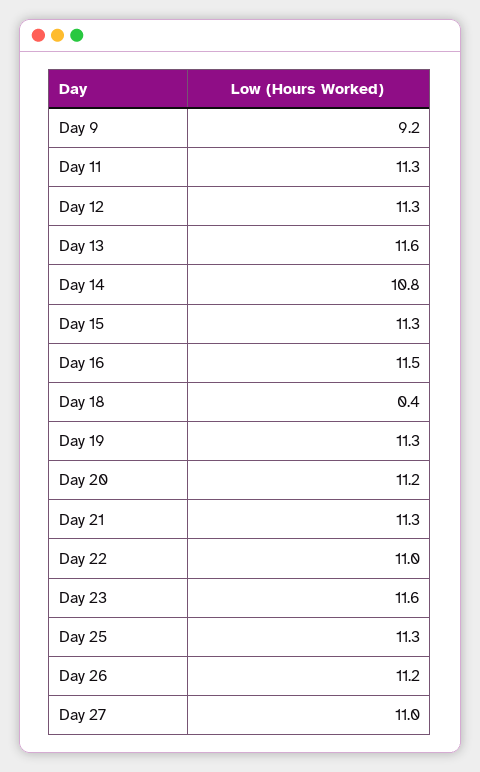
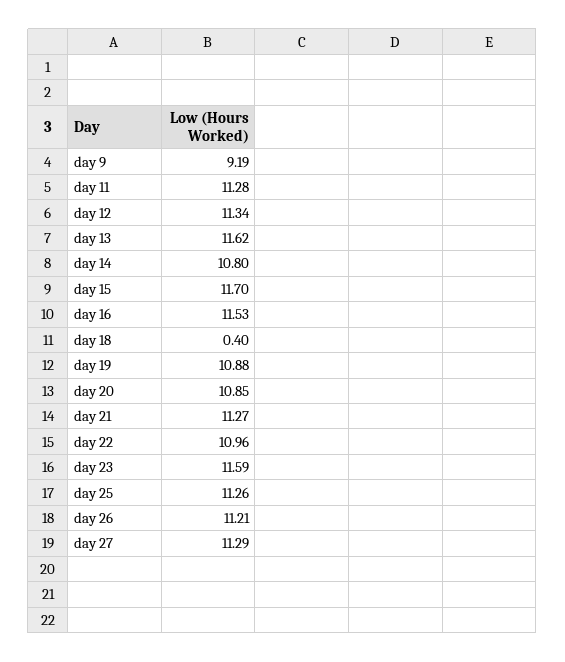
  {
    "Day 9": 9.19,
    "Day 11": 11.28,
    "Day 12": 11.34,
    "Day 13": 11.62,
    "Day 14": 10.8,
-   "Day 15": 11.3,
+   "Day 15": 11.7,
    "Day 16": 11.53,
    "Day 18": 0.4,
-   "Day 19": 11.3,
+   "Day 19": 10.88,
-   "Day 20": 11.2,
+   "Day 20": 10.85,
    "Day 21": 11.27,
    "Day 22": 10.96,
    "Day 23": 11.59,
    "Day 25": 11.26,
    "Day 26": 11.21,
-   "Day 27": 11
+   "Day 27": 11.29
  }

